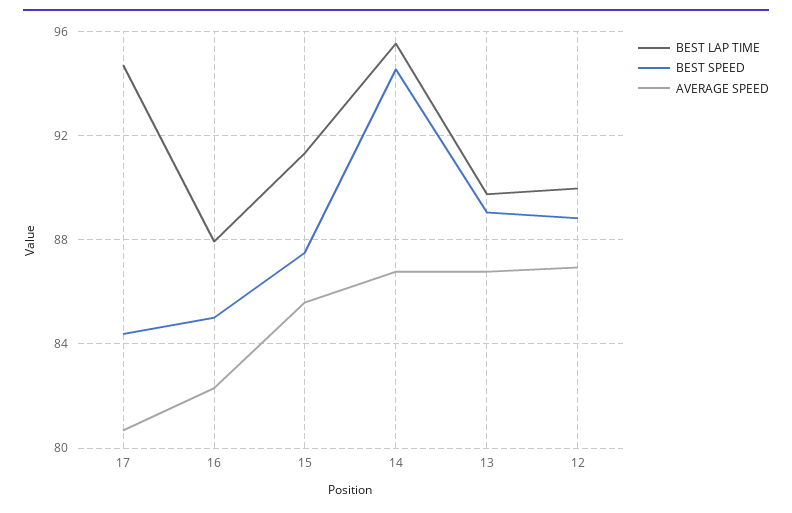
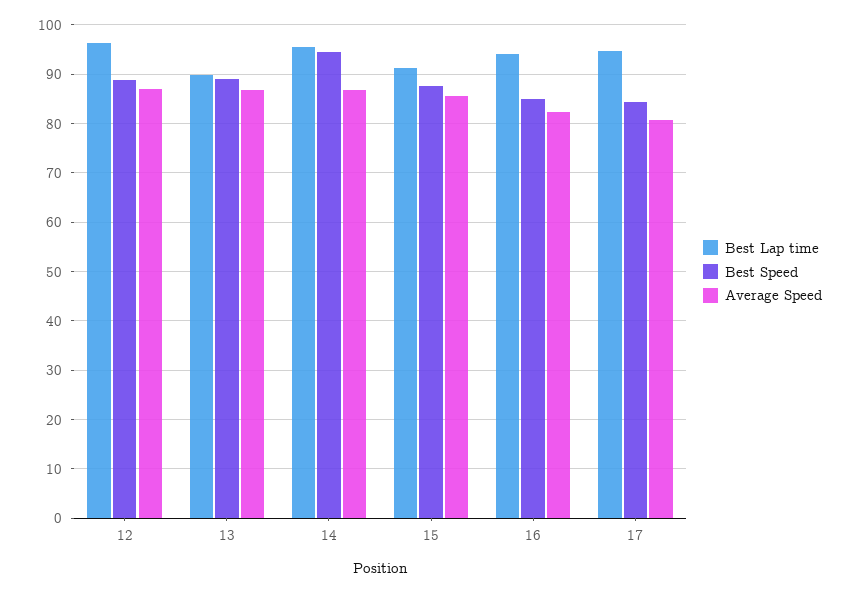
  {
    "BEST LAP TIME": {
      "17": 94.5,
-     "16": 88,
+     "16": 94,
      "15": 91.5,
      "14": 95.5,
      "13": 90,
-     "12": 90
+     "12": 96
    },
    "BEST SPEED": {
      "17": 84.5,
      "16": 85,
      "15": 87.5,
      "14": 94.5,
      "13": 89,
      "12": 89
    },
    "AVERAGE SPEED": {
      "17": 80.5,
      "16": 82.5,
      "15": 85.5,
      "14": 87,
      "13": 87,
      "12": 87
    }
  }

